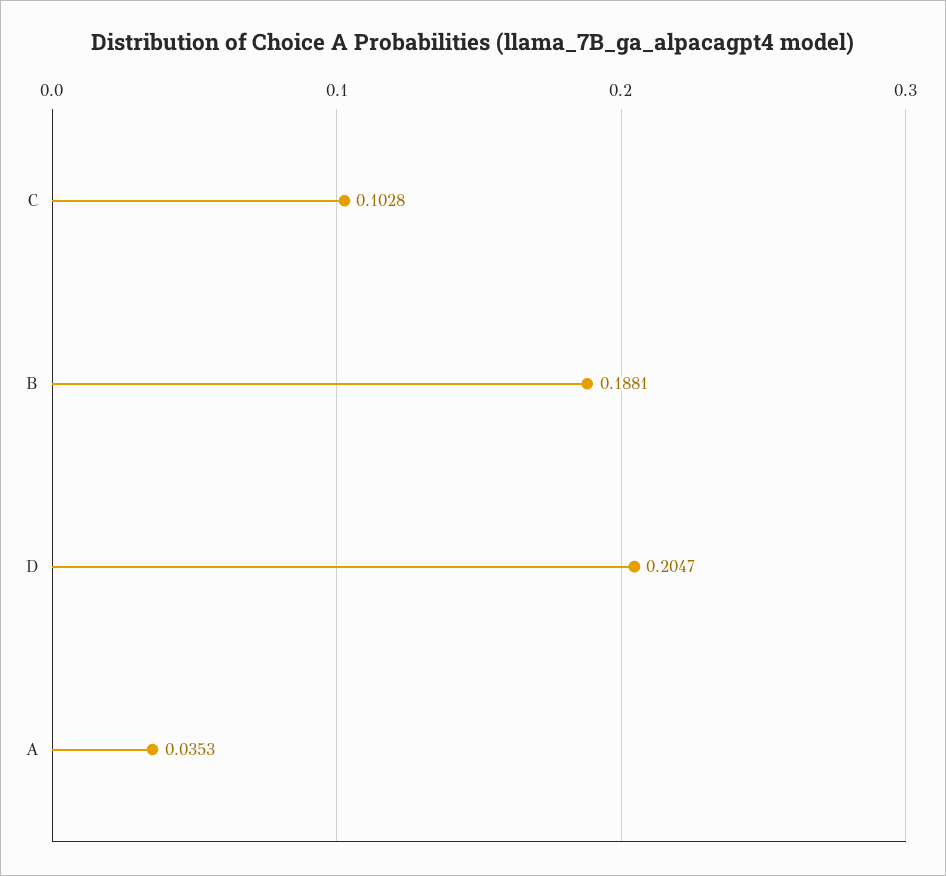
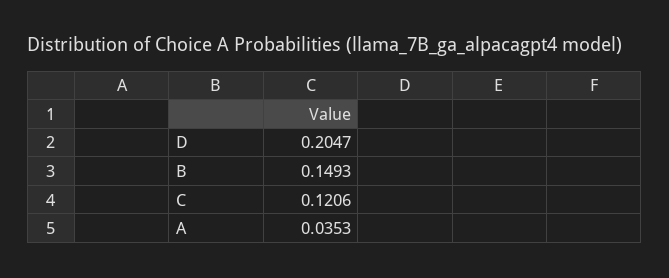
  {
-   "C": 0.1028,
+   "C": 0.1206,
-   "B": 0.1881,
+   "B": 0.1493,
    "D": 0.2047,
    "A": 0.0353
  }

